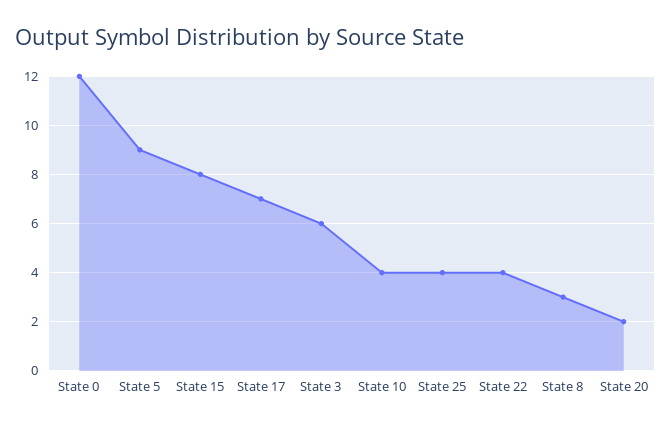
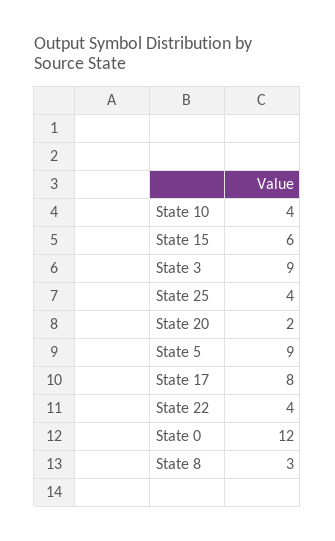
  {
    "State 0": 12,
    "State 5": 9,
-   "State 15": 8,
+   "State 15": 6,
-   "State 17": 7,
+   "State 17": 8,
-   "State 3": 6,
+   "State 3": 9,
    "State 10": 4,
    "State 25": 4,
    "State 22": 4,
    "State 8": 3,
    "State 20": 2
  }

